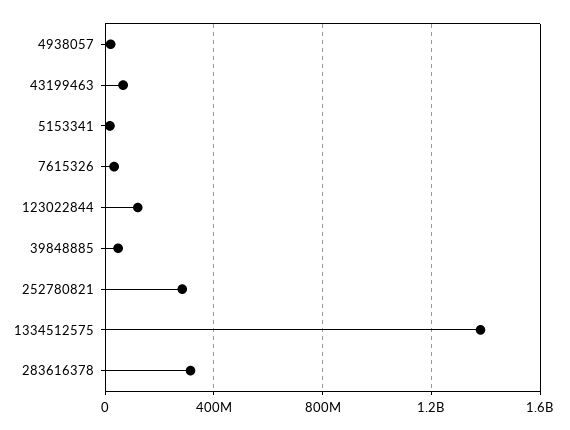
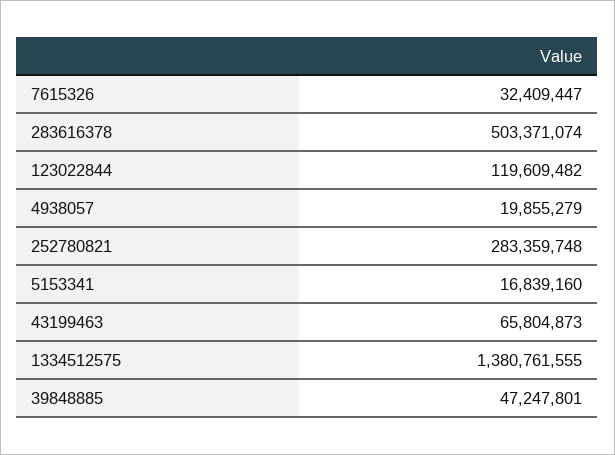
  {
    "4938057": 19855279,
    "43199463": 65804873,
    "5153341": 16839160,
    "7615326": 32409447,
    "123022844": 119609482,
    "39848885": 47247801,
    "252780821": 283359748,
    "1334512575": 1380761555,
-   "283616378": 300000000
+   "283616378": 503371074
  }

